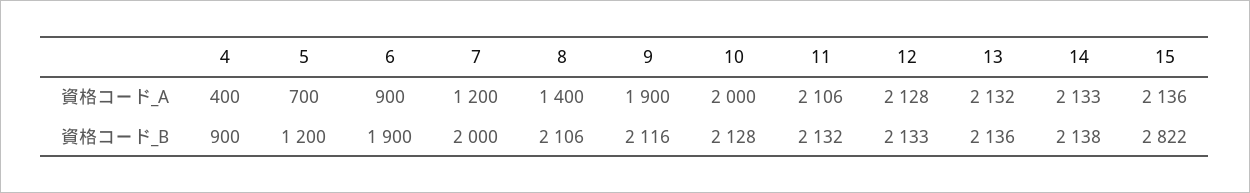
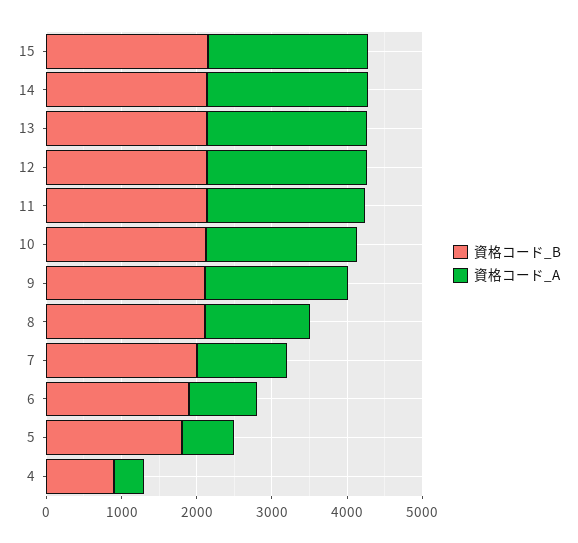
  {
    "資格コード_A": {
      "4": 400,
      "5": 700,
      "6": 900,
      "7": 1200,
      "8": 1400,
      "9": 1900,
      "10": 2000,
      "11": 2106,
      "12": 2128,
      "13": 2132,
      "14": 2133,
      "15": 2136
    },
    "資格コード_B": {
      "4": 900,
-     "5": 1200,
+     "5": 1800,
      "6": 1900,
      "7": 2000,
      "8": 2106,
      "9": 2116,
      "10": 2128,
      "11": 2132,
      "12": 2133,
      "13": 2136,
      "14": 2138,
-     "15": 2822
+     "15": 2200
    }
  }

